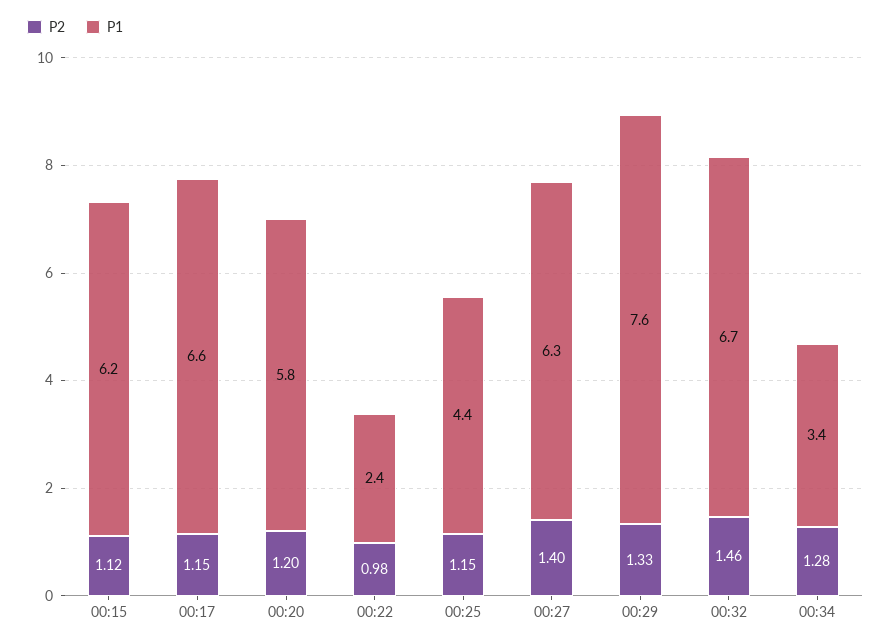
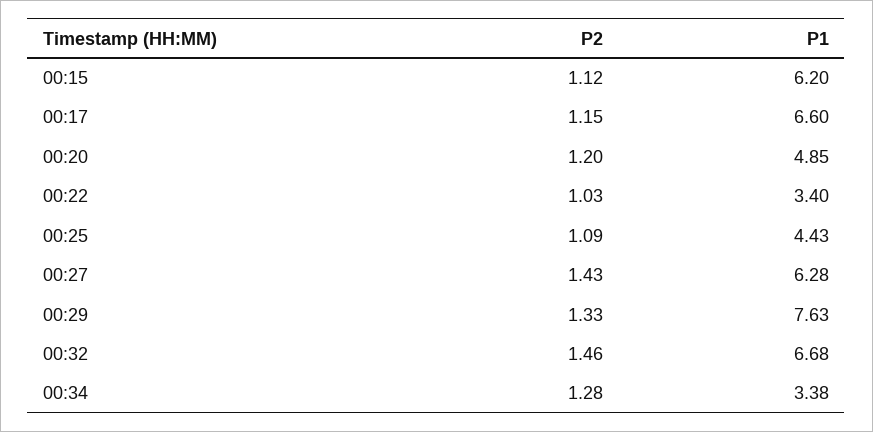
  {
    "P2": {
      "00:15": 1.12,
      "00:17": 1.15,
      "00:20": 1.2,
-     "00:22": 0.98,
+     "00:22": 1.03,
-     "00:25": 1.15,
+     "00:25": 1.09,
-     "00:27": 1.4,
+     "00:27": 1.43,
      "00:29": 1.33,
      "00:32": 1.46,
      "00:34": 1.28
    },
    "P1": {
      "00:15": 6.2,
      "00:17": 6.6,
-     "00:20": 5.8,
+     "00:20": 4.85,
-     "00:22": 2.4,
+     "00:22": 3.4,
      "00:25": 4.43,
      "00:27": 6.28,
      "00:29": 7.63,
      "00:32": 6.68,
      "00:34": 3.38
    }
  }

